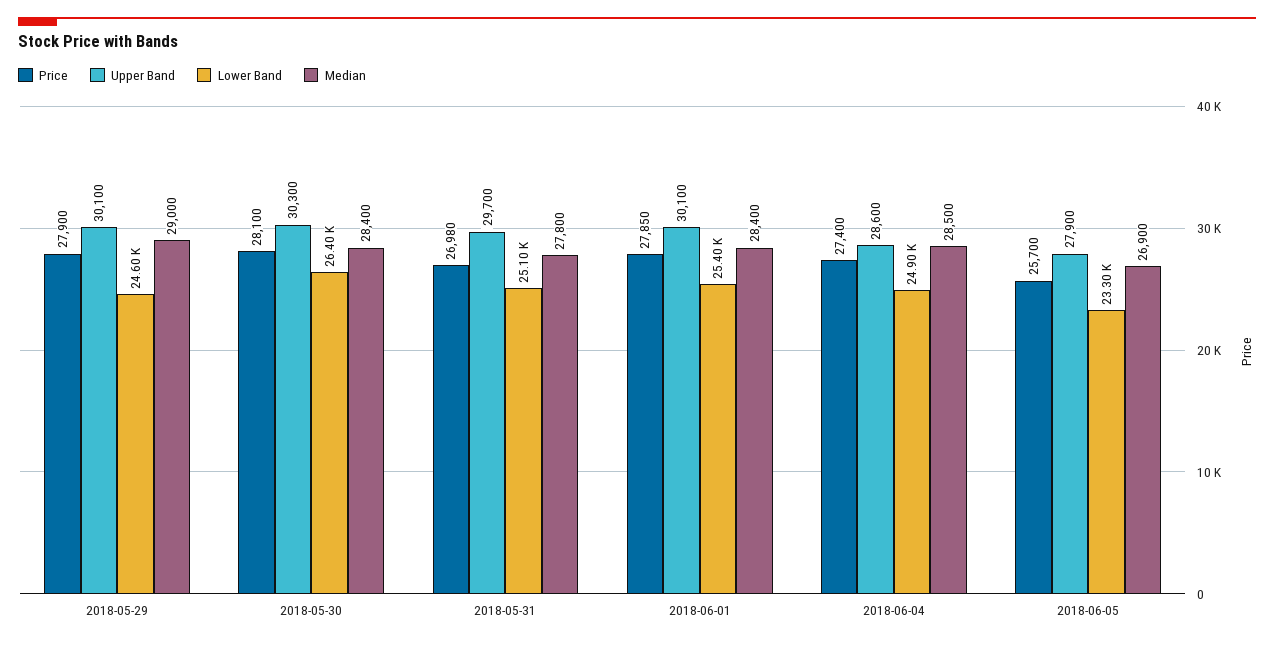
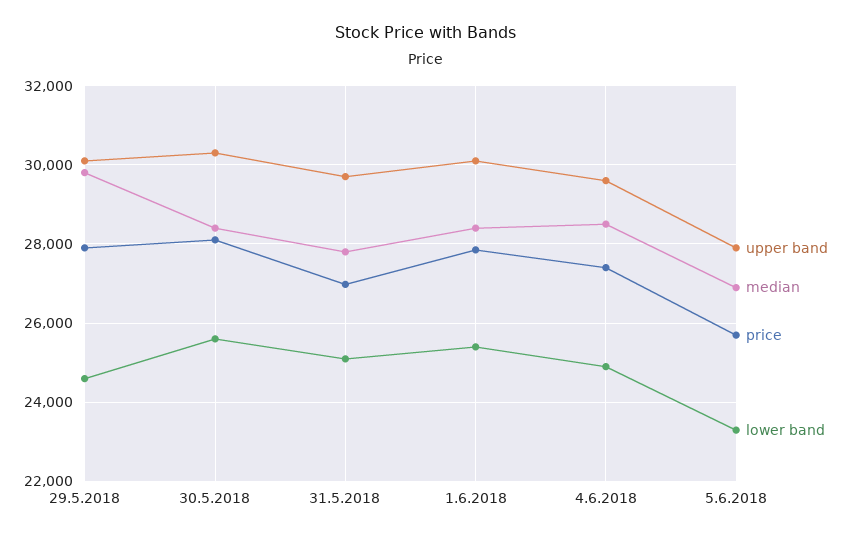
  {
    "Price": {
      "2018-05-29": 27900,
      "2018-05-30": 28100,
      "2018-05-31": 26980,
      "2018-06-01": 27850,
      "2018-06-04": 27400,
      "2018-06-05": 25700
    },
    "Upper Band": {
      "2018-05-29": 30100,
      "2018-05-30": 30300,
      "2018-05-31": 29700,
      "2018-06-01": 30100,
-     "2018-06-04": 28600,
+     "2018-06-04": 29600,
      "2018-06-05": 27900
    },
    "Lower Band": {
      "2018-05-29": 24600,
-     "2018-05-30": 26400,
+     "2018-05-30": 25600,
      "2018-05-31": 25100,
      "2018-06-01": 25400,
      "2018-06-04": 24900,
      "2018-06-05": 23300
    },
    "Median": {
-     "2018-05-29": 29000,
+     "2018-05-29": 29800,
      "2018-05-30": 28400,
      "2018-05-31": 27800,
      "2018-06-01": 28400,
      "2018-06-04": 28500,
      "2018-06-05": 26900
    }
  }

